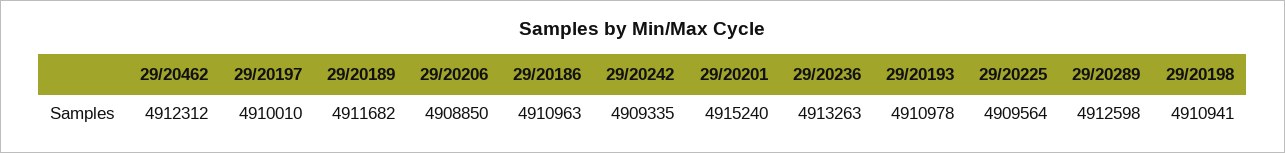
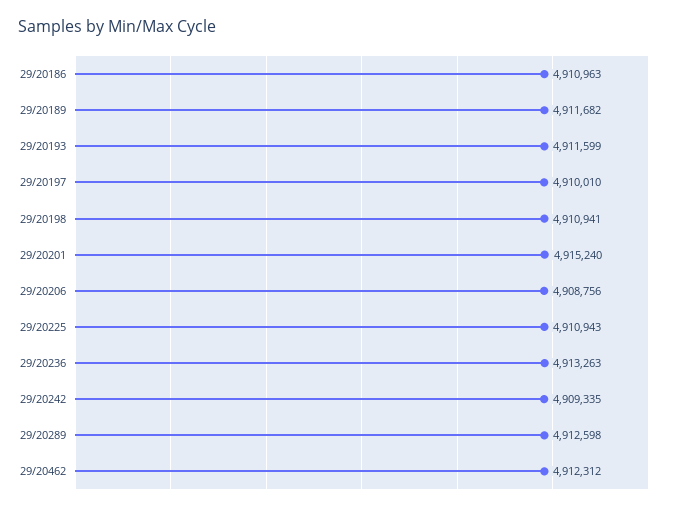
  {
    "29/20462": 4912312,
    "29/20197": 4910010,
    "29/20189": 4911682,
-   "29/20206": 4908850,
+   "29/20206": 4908756,
    "29/20186": 4910963,
    "29/20242": 4909335,
    "29/20201": 4915240,
    "29/20236": 4913263,
-   "29/20193": 4910978,
+   "29/20193": 4911599,
-   "29/20225": 4909564,
+   "29/20225": 4910943,
    "29/20289": 4912598,
    "29/20198": 4910941
  }

